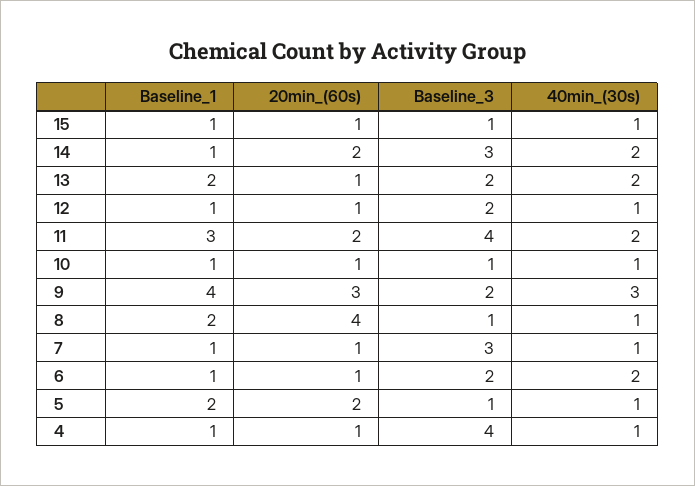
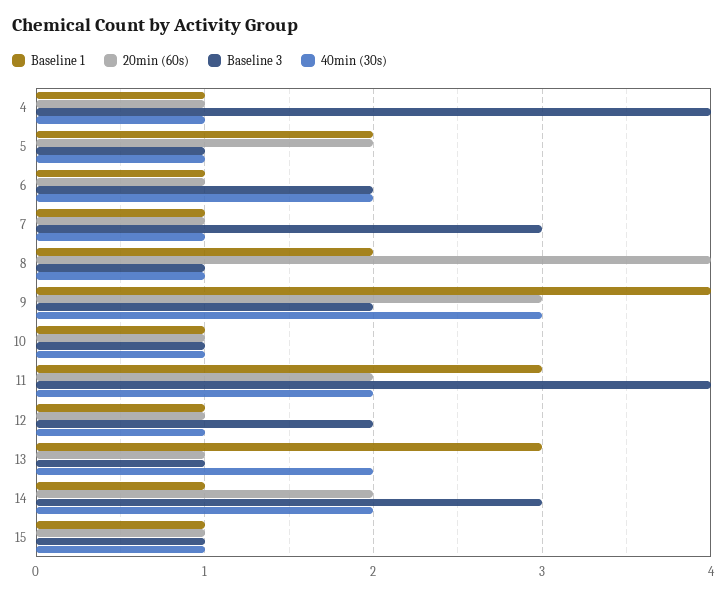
  {
    "Baseline_1": {
      "15": 1,
      "14": 1,
-     "13": 2,
+     "13": 3,
      "12": 1,
      "11": 3,
      "10": 1,
      "9": 4,
      "8": 2,
      "7": 1,
      "6": 1,
      "5": 2,
      "4": 1
    },
    "20min_(60s)": {
      "15": 1,
      "14": 2,
      "13": 1,
      "12": 1,
      "11": 2,
      "10": 1,
      "9": 3,
      "8": 4,
      "7": 1,
      "6": 1,
      "5": 2,
      "4": 1
    },
    "Baseline_3": {
      "15": 1,
      "14": 3,
-     "13": 2,
+     "13": 1,
      "12": 2,
      "11": 4,
      "10": 1,
      "9": 2,
      "8": 1,
      "7": 3,
      "6": 2,
      "5": 1,
      "4": 4
    },
    "40min_(30s)": {
      "15": 1,
      "14": 2,
      "13": 2,
      "12": 1,
      "11": 2,
      "10": 1,
      "9": 3,
      "8": 1,
      "7": 1,
      "6": 2,
      "5": 1,
      "4": 1
    }
  }

